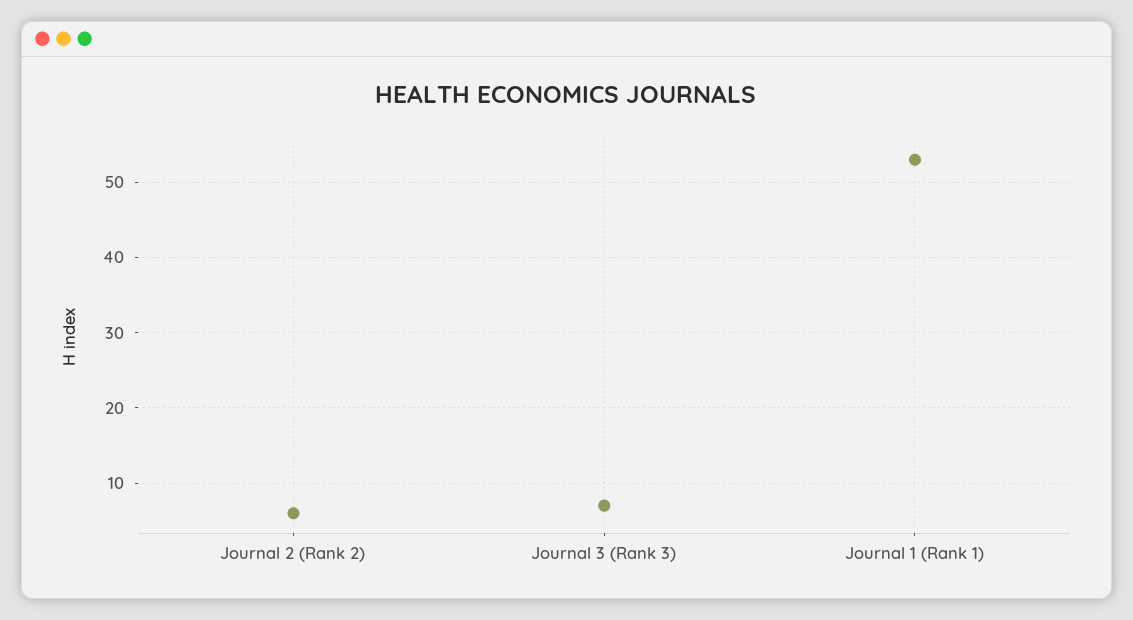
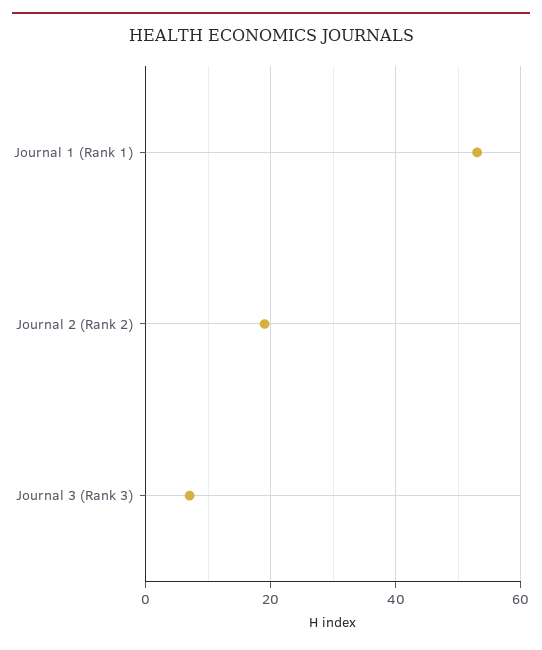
  {
-   "Journal 2 (Rank 2)": 6,
+   "Journal 2 (Rank 2)": 20,
    "Journal 3 (Rank 3)": 7,
    "Journal 1 (Rank 1)": 53
  }

